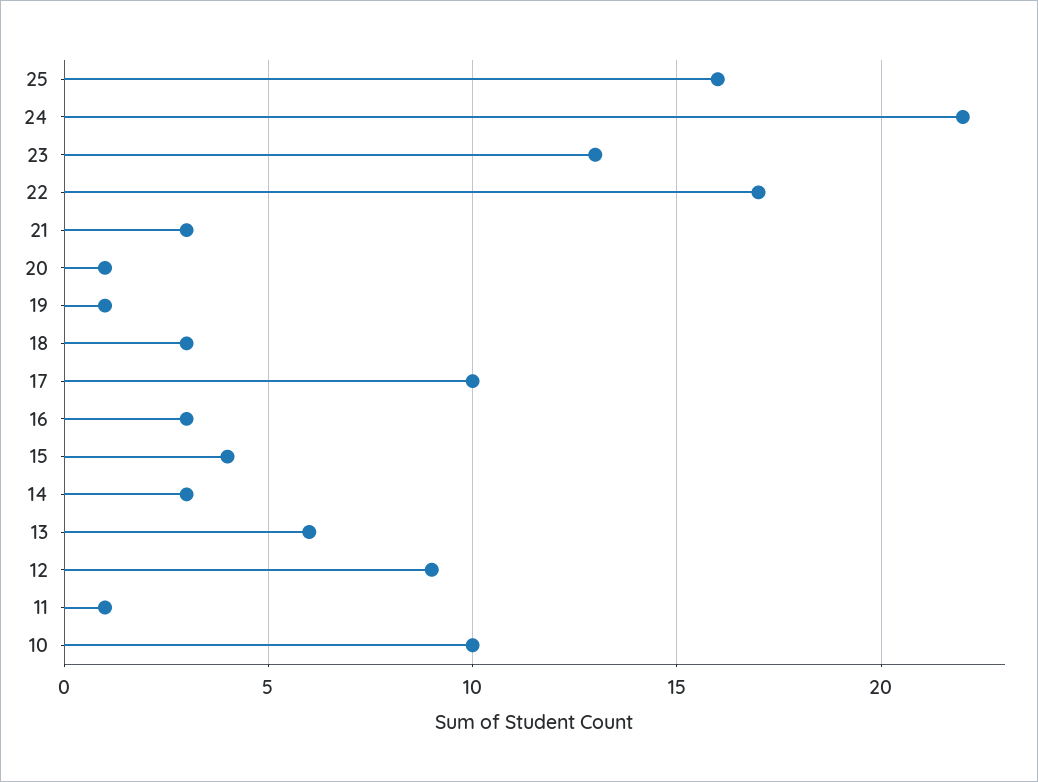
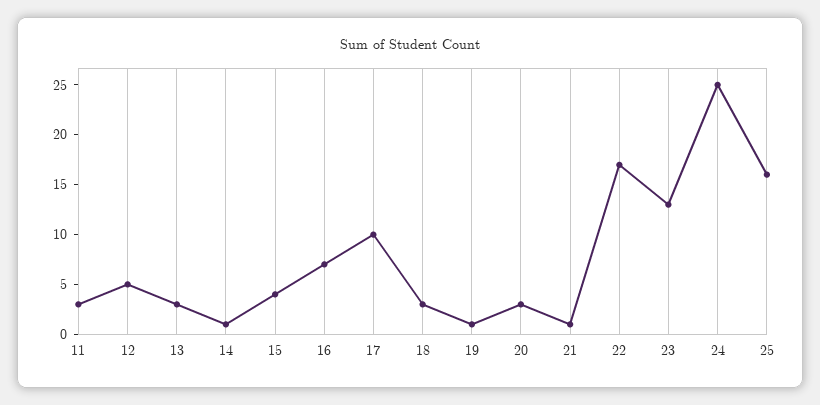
  {
    "25": 16,
-   "24": 22,
+   "24": 25,
    "23": 13,
    "22": 17,
-   "21": 3,
+   "21": 1,
-   "20": 1,
+   "20": 3,
    "19": 1,
    "18": 3,
    "17": 10,
-   "16": 3,
+   "16": 7,
    "15": 4,
-   "14": 3,
+   "14": 1,
-   "13": 6,
+   "13": 3,
-   "12": 9,
+   "12": 5,
-   "11": 1,
+   "11": 3
-   "10": 10
  }

